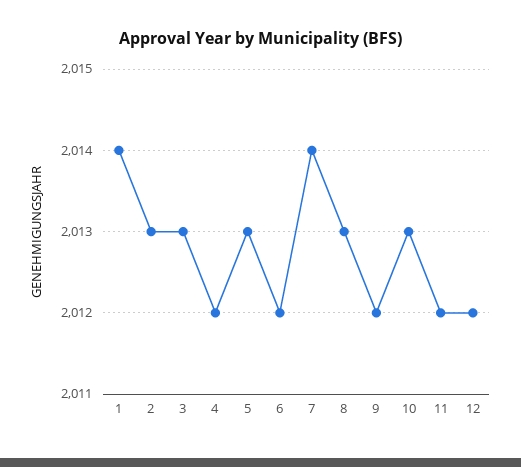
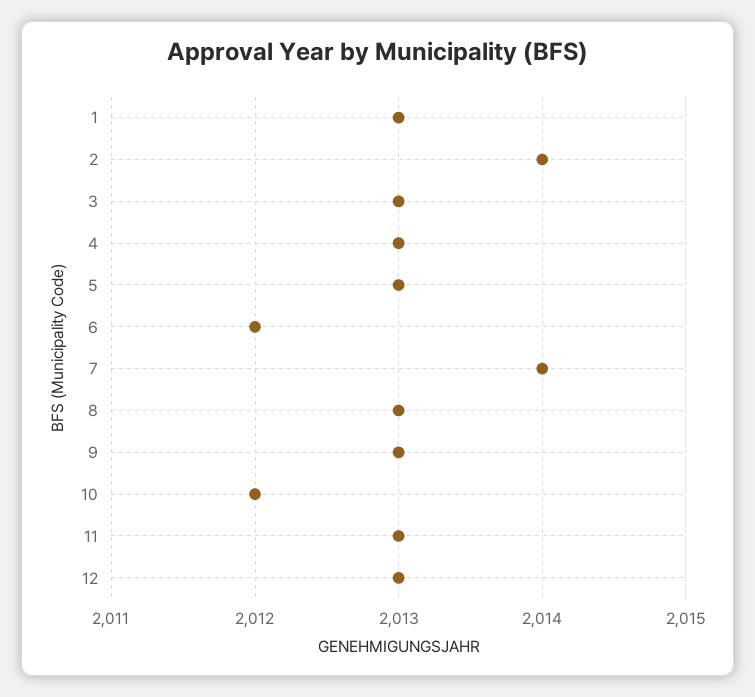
  {
-   "1": 2014,
+   "1": 2013,
-   "2": 2013,
+   "2": 2014,
    "3": 2013,
-   "4": 2012,
+   "4": 2013,
    "5": 2013,
    "6": 2012,
    "7": 2014,
    "8": 2013,
-   "9": 2012,
+   "9": 2013,
-   "10": 2013,
+   "10": 2012,
-   "11": 2012,
+   "11": 2013,
-   "12": 2012
+   "12": 2013
  }

